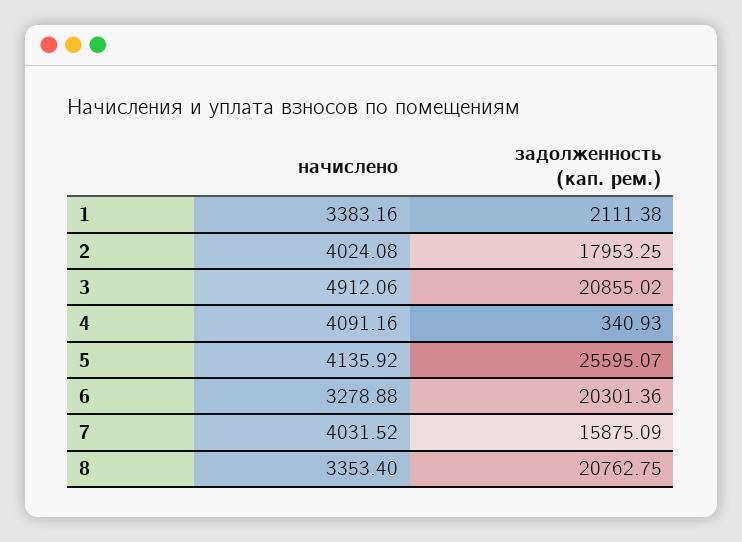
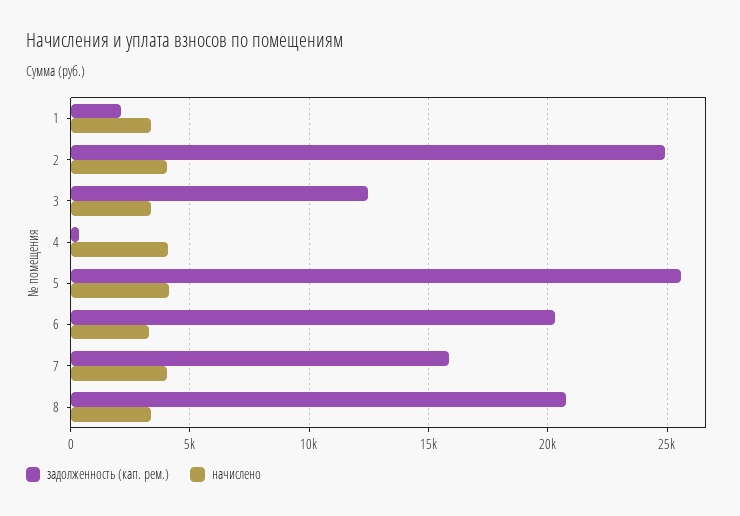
  {
    "начислено": {
      "1": 3383.16,
      "2": 4024.08,
-     "3": 4912.06,
+     "3": 3500,
      "4": 4091.16,
      "5": 4135.92,
      "6": 3278.88,
      "7": 4031.52,
      "8": 3353.4
    },
    "задолженность (кап. рем.)": {
      "1": 2111.38,
-     "2": 17953.25,
+     "2": 25000,
-     "3": 20855.02,
+     "3": 12500,
      "4": 340.93,
      "5": 25595.07,
      "6": 20301.36,
      "7": 15875.09,
      "8": 20762.75
    }
  }

